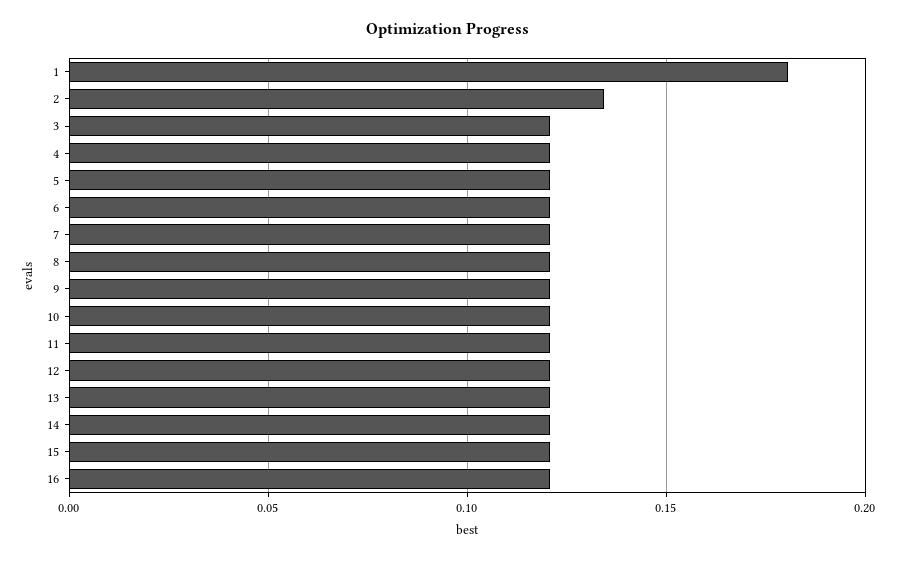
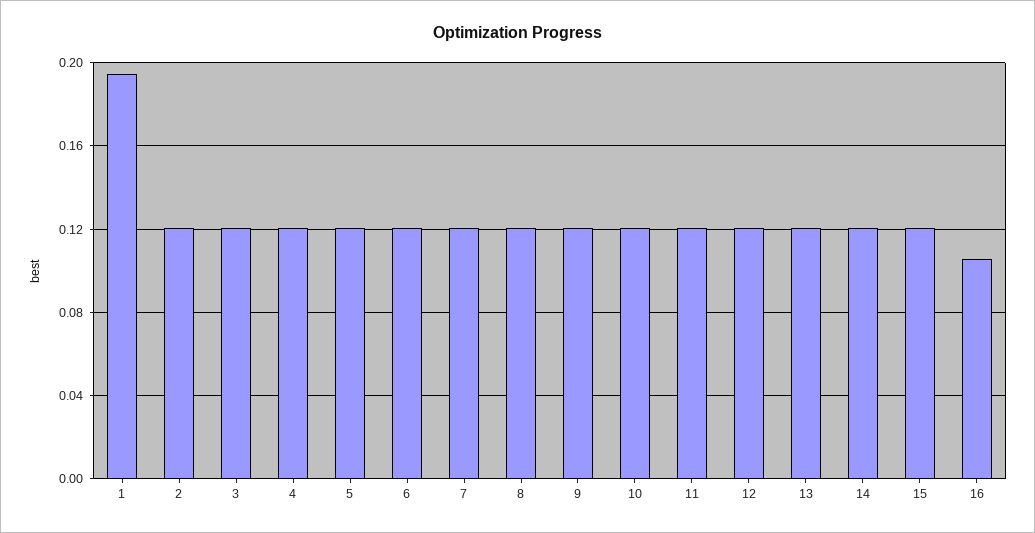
  {
-   "1": 0.18,
+   "1": 0.195,
-   "2": 0.135,
+   "2": 0.12,
    "3": 0.12,
    "4": 0.12,
    "5": 0.12,
    "6": 0.12,
    "7": 0.12,
    "8": 0.12,
    "9": 0.12,
    "10": 0.12,
    "11": 0.12,
    "12": 0.12,
    "13": 0.12,
    "14": 0.12,
    "15": 0.12,
-   "16": 0.12
+   "16": 0.105
  }

